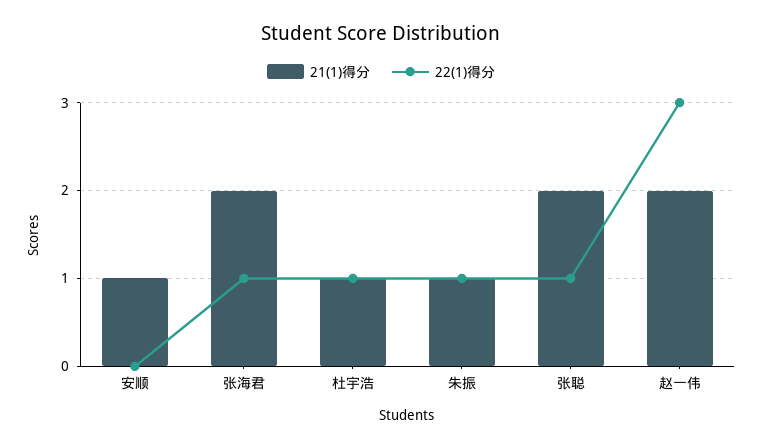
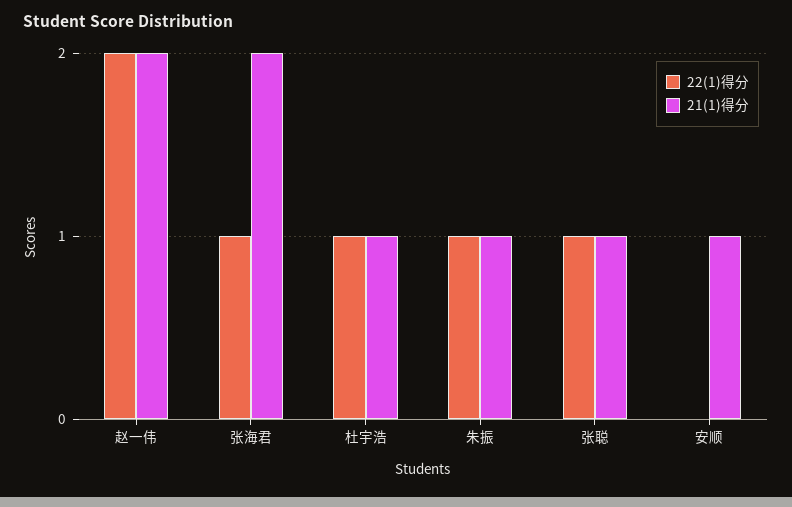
  {
    "21(1)得分": {
      "安顺": 1,
      "张海君": 2,
      "杜宇浩": 1,
      "朱振": 1,
-     "张聪": 2,
+     "张聪": 1,
      "赵一伟": 2
    },
    "22(1)得分": {
      "安顺": 0,
      "张海君": 1,
      "杜宇浩": 1,
      "朱振": 1,
      "张聪": 1,
-     "赵一伟": 3
+     "赵一伟": 2
    }
  }

